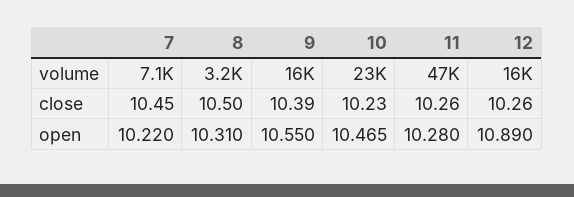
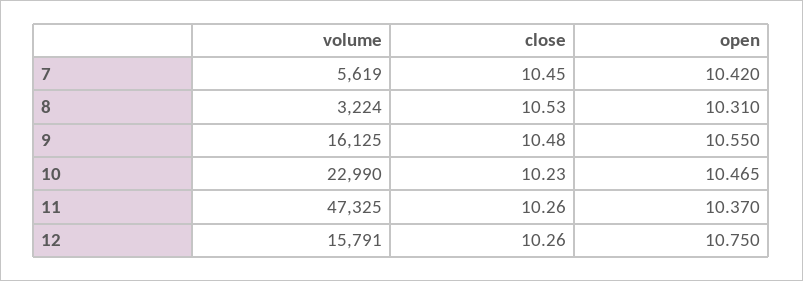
  {
    "7": {
-     "volume": 7100,
+     "volume": 5619,
      "close": 10.45,
-     "open": 10.22
+     "open": 10.42
    },
    "8": {
      "volume": 3224,
-     "close": 10.5,
+     "close": 10.53,
      "open": 10.31
    },
    "9": {
      "volume": 16125,
-     "close": 10.39,
+     "close": 10.48,
      "open": 10.55
    },
    "10": {
      "volume": 22990,
      "close": 10.23,
      "open": 10.465
    },
    "11": {
      "volume": 47325,
      "close": 10.26,
-     "open": 10.28
+     "open": 10.37
    },
    "12": {
      "volume": 15791,
      "close": 10.26,
-     "open": 10.89
+     "open": 10.75
    }
  }

